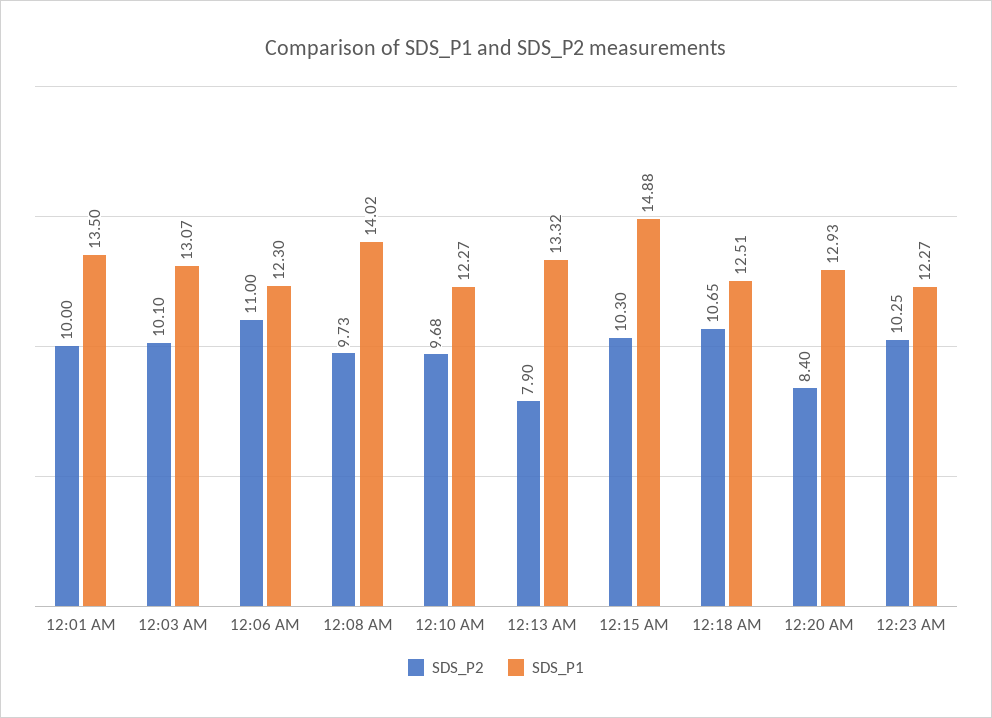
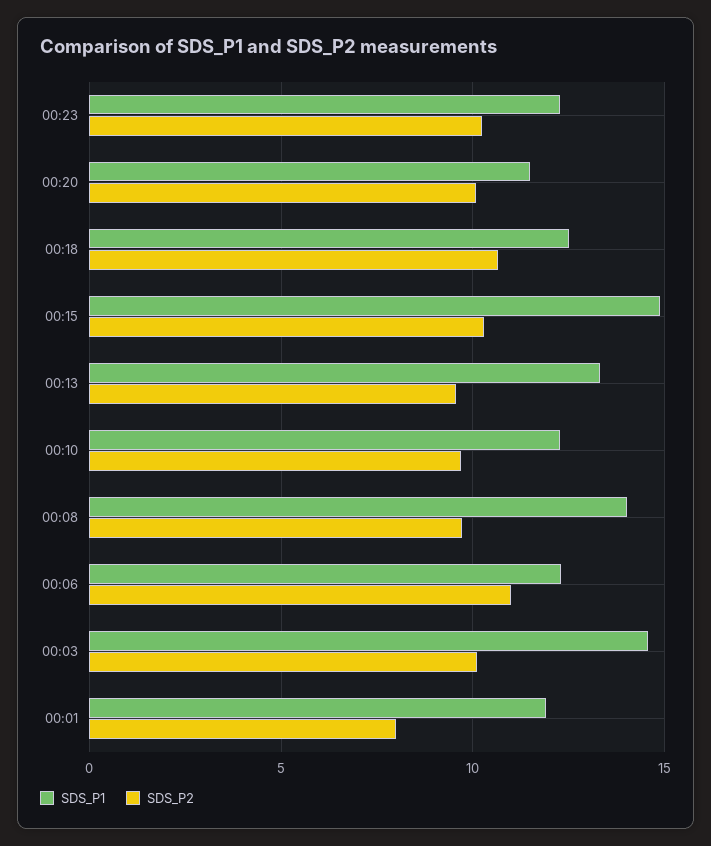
  {
    "SDS_P2": {
-     "12:01 AM": 10,
+     "12:01 AM": 8,
      "12:03 AM": 10.1,
      "12:06 AM": 11,
      "12:08 AM": 9.73,
      "12:10 AM": 9.68,
-     "12:13 AM": 7.9,
+     "12:13 AM": 9.5,
      "12:15 AM": 10.3,
      "12:18 AM": 10.65,
-     "12:20 AM": 8.4,
+     "12:20 AM": 10,
      "12:23 AM": 10.25
    },
    "SDS_P1": {
-     "12:01 AM": 13.5,
+     "12:01 AM": 12,
-     "12:03 AM": 13.07,
+     "12:03 AM": 14.5,
      "12:06 AM": 12.3,
      "12:08 AM": 14.02,
      "12:10 AM": 12.27,
      "12:13 AM": 13.32,
      "12:15 AM": 14.88,
      "12:18 AM": 12.51,
-     "12:20 AM": 12.93,
+     "12:20 AM": 11.5,
      "12:23 AM": 12.27
    }
  }

